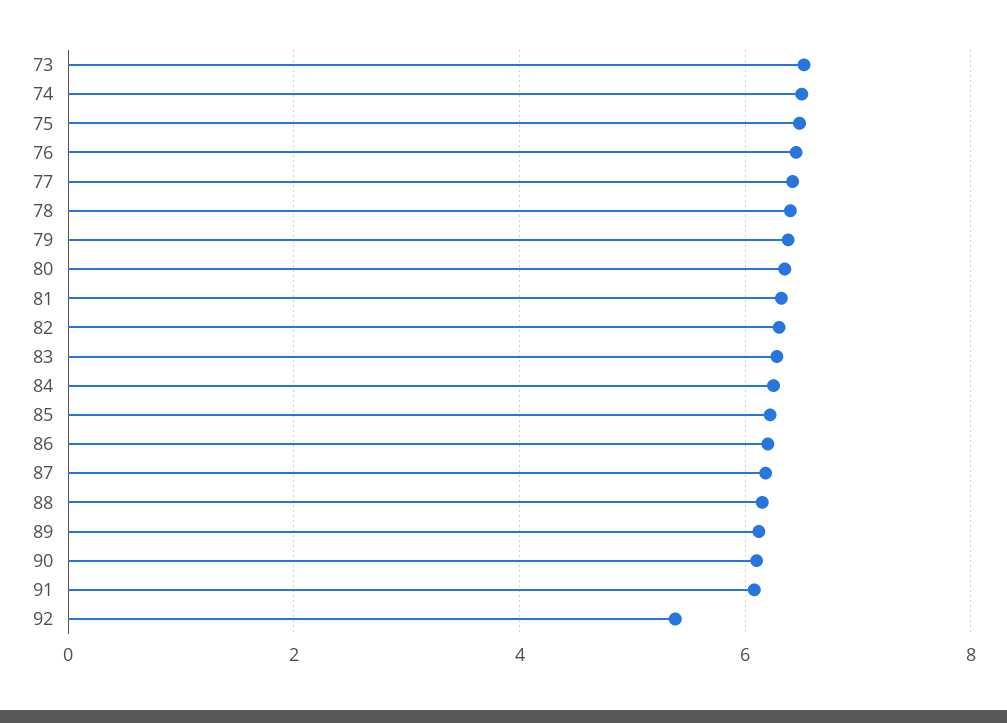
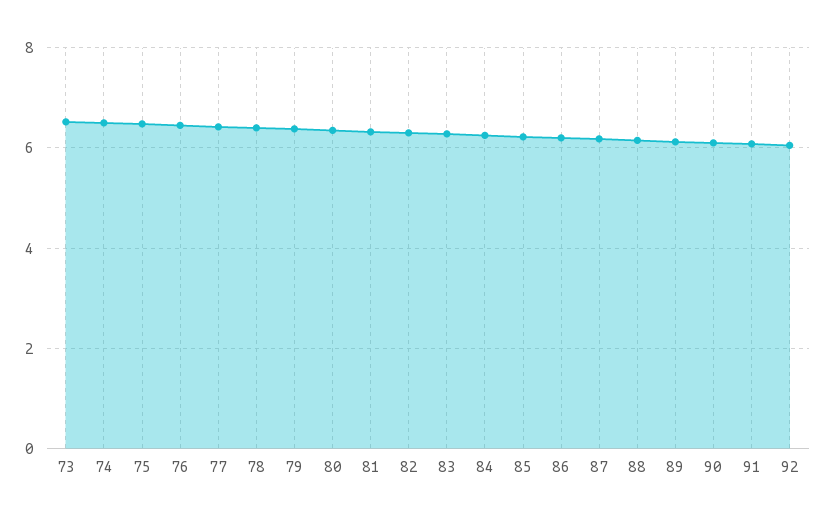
  {
    "73": 6.6,
    "74": 6.6,
    "75": 6.4,
    "76": 6.4,
    "77": 6.4,
    "78": 6.4,
    "79": 6.4,
    "80": 6.4,
    "81": 6.4,
    "82": 6.4,
    "83": 6.2,
    "84": 6.2,
    "85": 6.2,
    "86": 6.2,
    "87": 6.2,
    "88": 6.2,
    "89": 6.2,
    "90": 6.2,
    "91": 6,
-   "92": 5.4
+   "92": 6
  }

